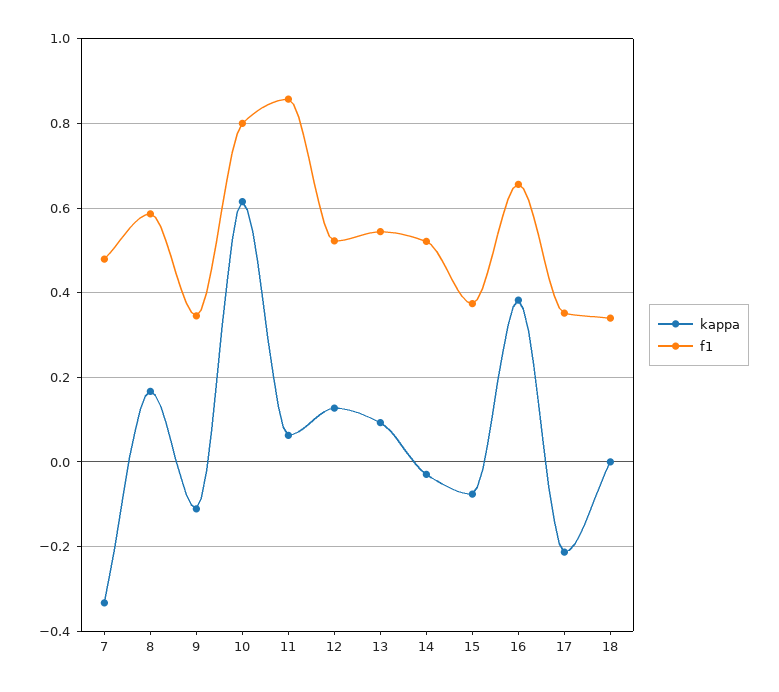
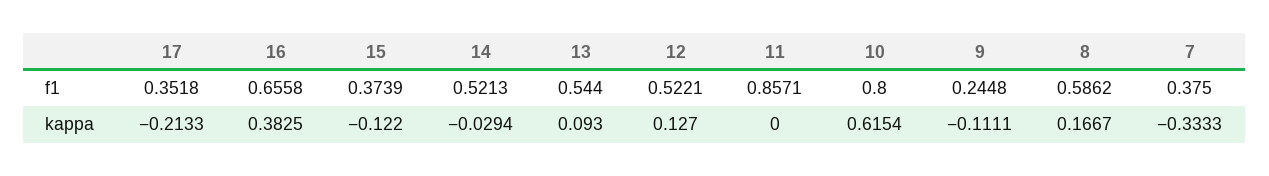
  {
    "kappa": {
      "7": -0.3333,
      "8": 0.1667,
      "9": -0.1111,
      "10": 0.6154,
-     "11": 0.06,
+     "11": 0,
      "12": 0.127,
      "13": 0.093,
      "14": -0.0294,
-     "15": -0.08,
+     "15": -0.122,
      "16": 0.3825,
-     "17": -0.2133,
+     "17": -0.2133
-     "18": 0
    },
    "f1": {
-     "7": 0.48,
+     "7": 0.375,
      "8": 0.5862,
-     "9": 0.34,
+     "9": 0.2448,
      "10": 0.8,
      "11": 0.8571,
      "12": 0.5221,
      "13": 0.544,
      "14": 0.5213,
      "15": 0.3739,
      "16": 0.6558,
-     "17": 0.3518,
+     "17": 0.3518
-     "18": 0.34
    }
  }

